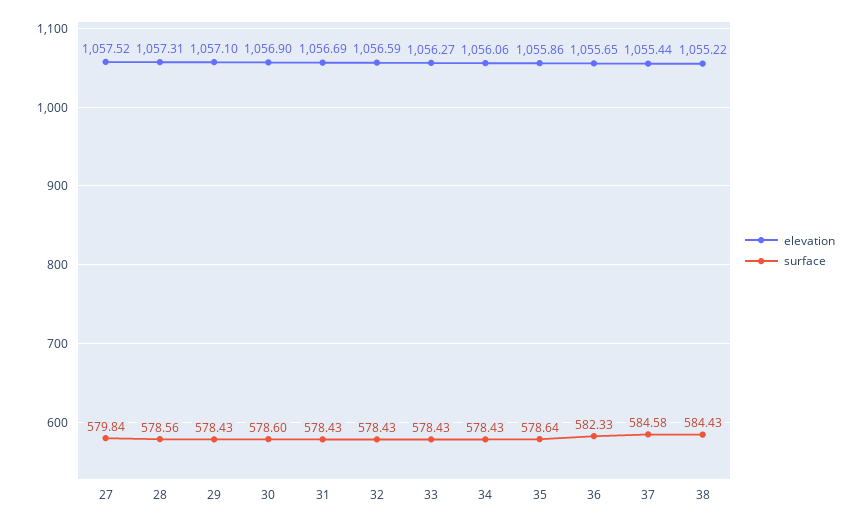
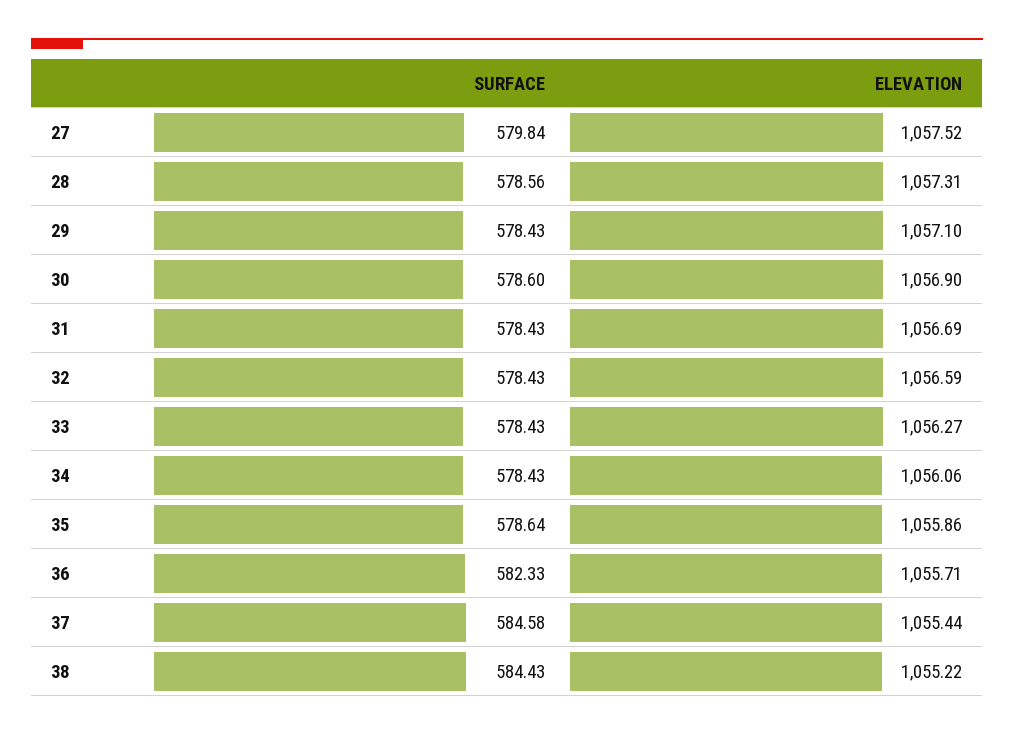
  {
    "elevation": {
      "27": 1057.52,
      "28": 1057.31,
      "29": 1057.1,
      "30": 1056.9,
      "31": 1056.69,
      "32": 1056.59,
      "33": 1056.27,
      "34": 1056.06,
      "35": 1055.86,
-     "36": 1055.65,
+     "36": 1055.71,
      "37": 1055.44,
      "38": 1055.22
    },
    "surface": {
      "27": 579.84,
      "28": 578.56,
      "29": 578.43,
      "30": 578.6,
      "31": 578.43,
      "32": 578.43,
      "33": 578.43,
      "34": 578.43,
      "35": 578.64,
      "36": 582.33,
      "37": 584.58,
      "38": 584.43
    }
  }

